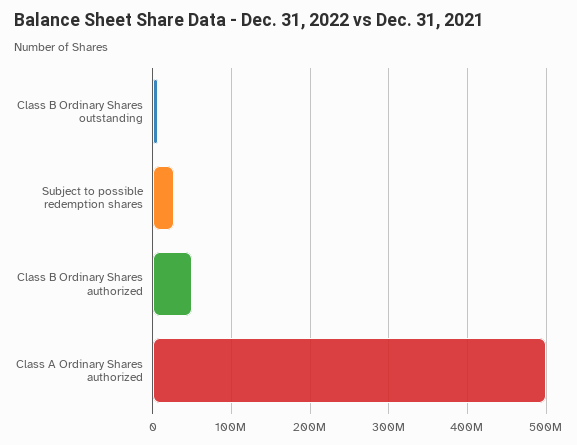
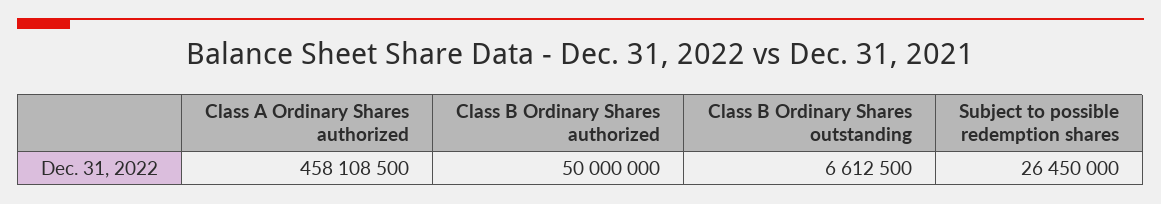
  {
    "Class B Ordinary Shares outstanding": 6612500,
    "Subject to possible redemption shares": 26450000,
    "Class B Ordinary Shares authorized": 50000000,
-   "Class A Ordinary Shares authorized": 500000000
+   "Class A Ordinary Shares authorized": 458108500
  }

